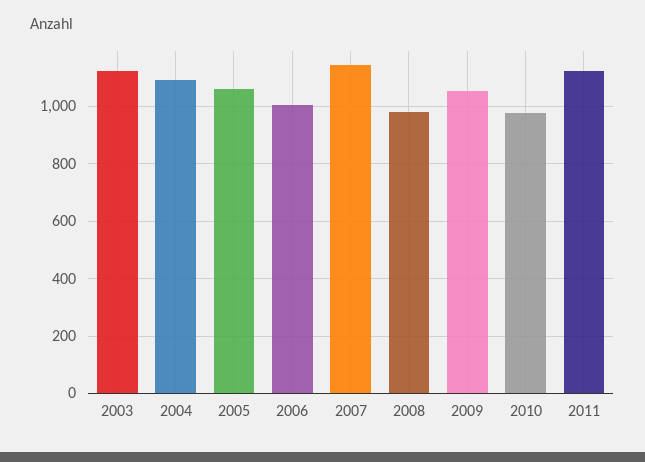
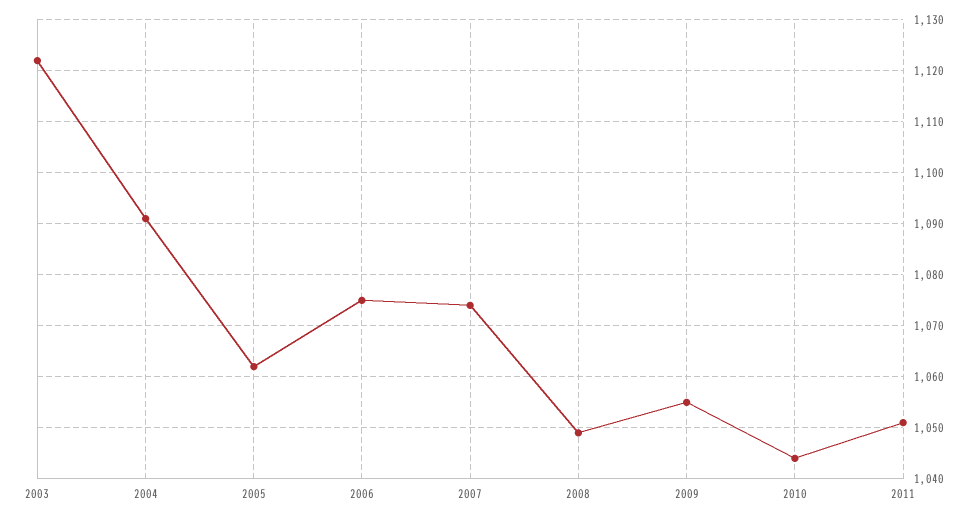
  {
    "2003": 1120,
    "2004": 1090,
    "2005": 1060,
-   "2006": 1000,
+   "2006": 1075,
-   "2007": 1150,
+   "2007": 1075,
-   "2008": 975,
+   "2008": 1050,
    "2009": 1055,
-   "2010": 975,
+   "2010": 1045,
-   "2011": 1125
+   "2011": 1050
  }

